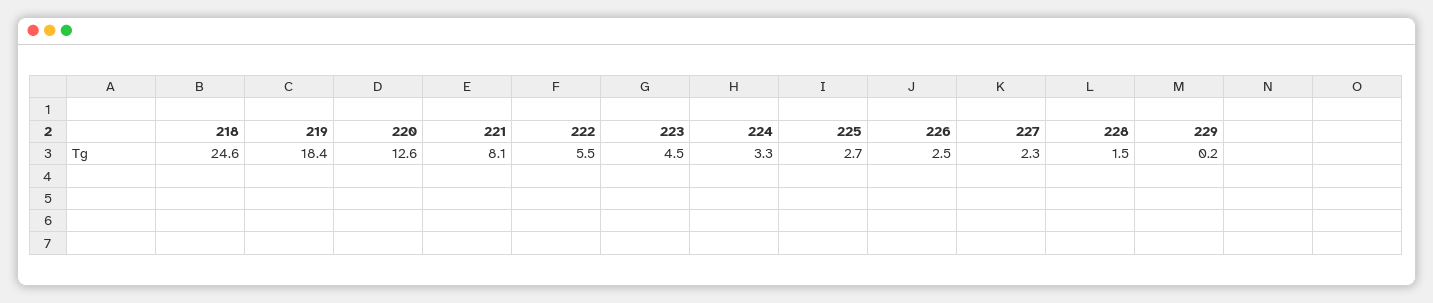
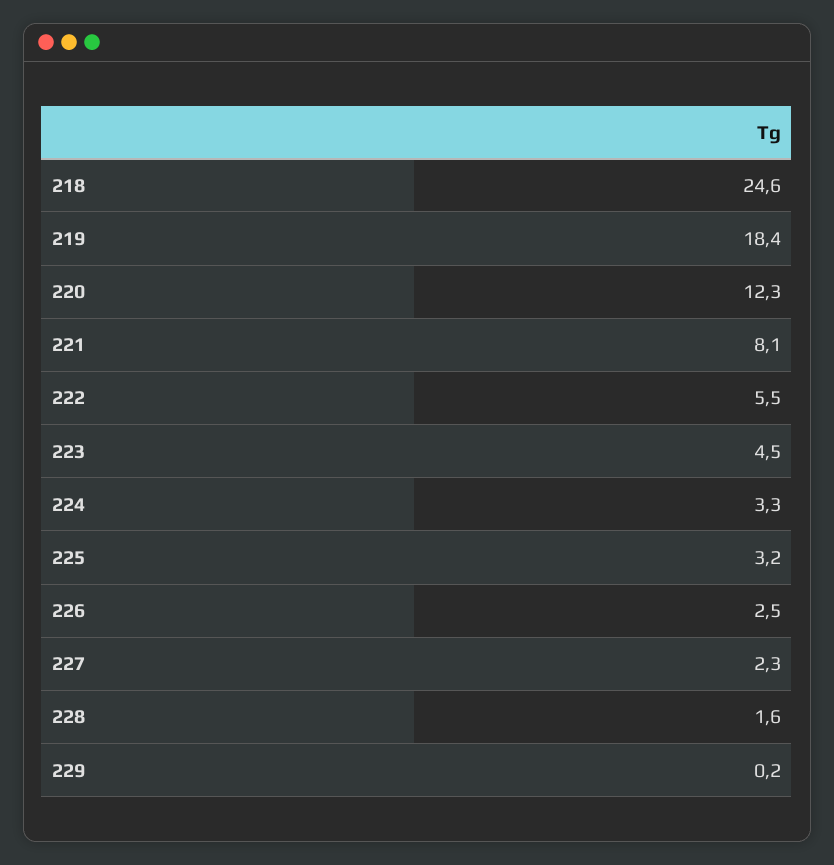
  {
    "218": 24.6,
    "219": 18.4,
-   "220": 12.6,
+   "220": 12.3,
    "221": 8.1,
    "222": 5.5,
    "223": 4.5,
    "224": 3.3,
-   "225": 2.7,
+   "225": 3.2,
    "226": 2.5,
    "227": 2.3,
-   "228": 1.5,
+   "228": 1.6,
    "229": 0.2
  }

